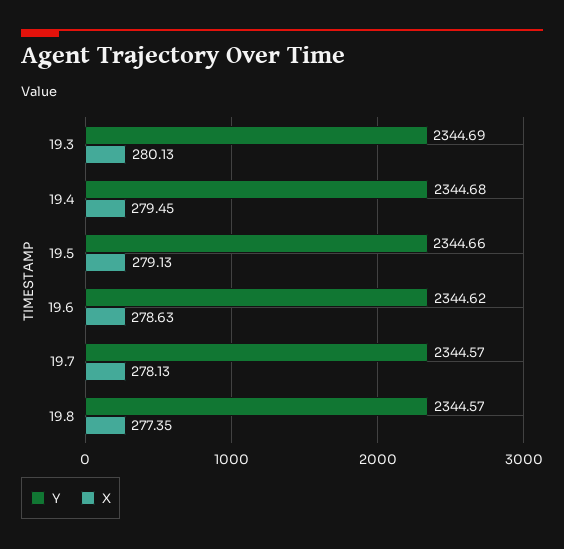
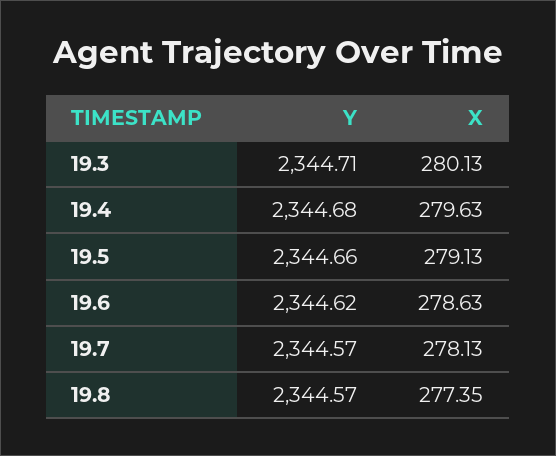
  {
    "Y": {
-     "19.3": 2344.69,
+     "19.3": 2344.71,
      "19.4": 2344.68,
      "19.5": 2344.66,
      "19.6": 2344.62,
      "19.7": 2344.57,
      "19.8": 2344.57
    },
    "X": {
      "19.3": 280.13,
-     "19.4": 279.45,
+     "19.4": 279.63,
      "19.5": 279.13,
      "19.6": 278.63,
      "19.7": 278.13,
      "19.8": 277.35
    }
  }

